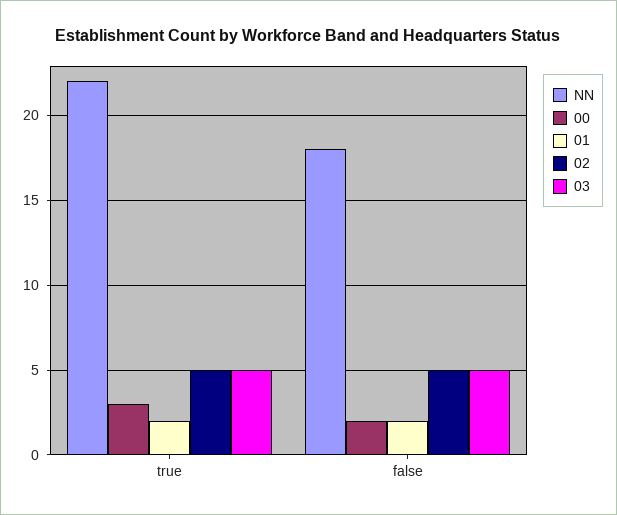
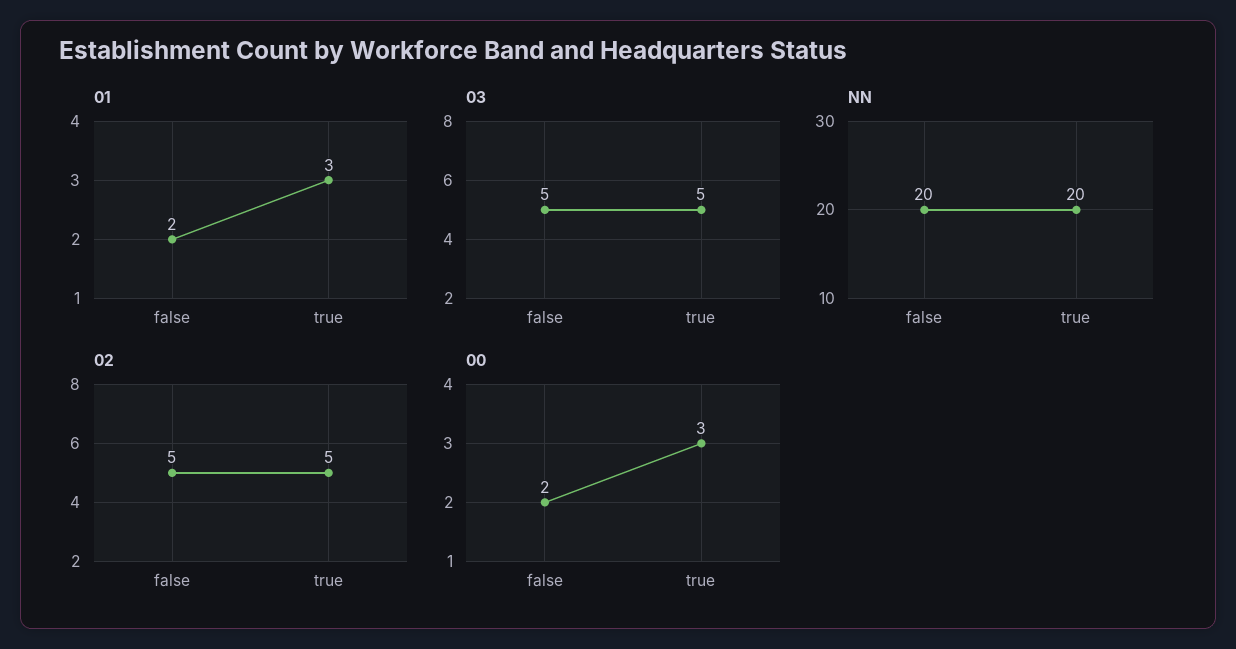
  {
    "NN": {
-     "true": 22,
+     "true": 20,
-     "false": 18
+     "false": 20
    },
    "00": {
      "true": 3,
      "false": 2
    },
    "01": {
-     "true": 2,
+     "true": 3,
      "false": 2
    },
    "02": {
      "true": 5,
      "false": 5
    },
    "03": {
      "true": 5,
      "false": 5
    }
  }

